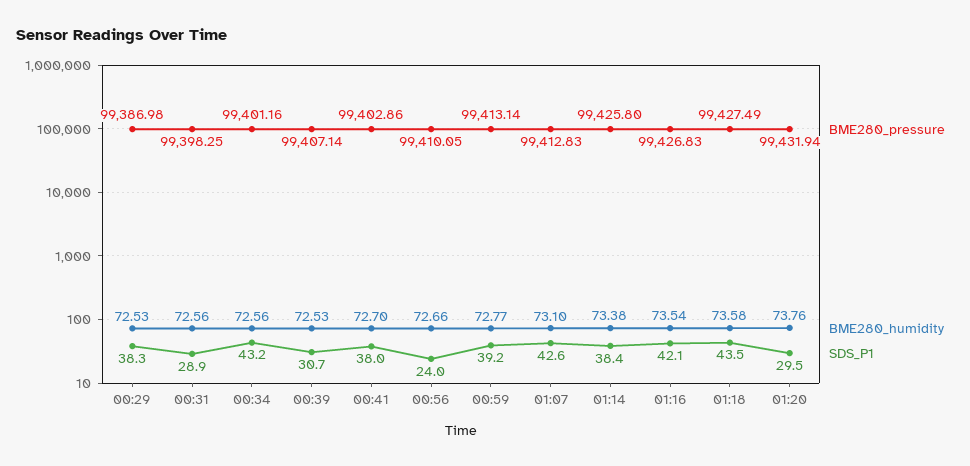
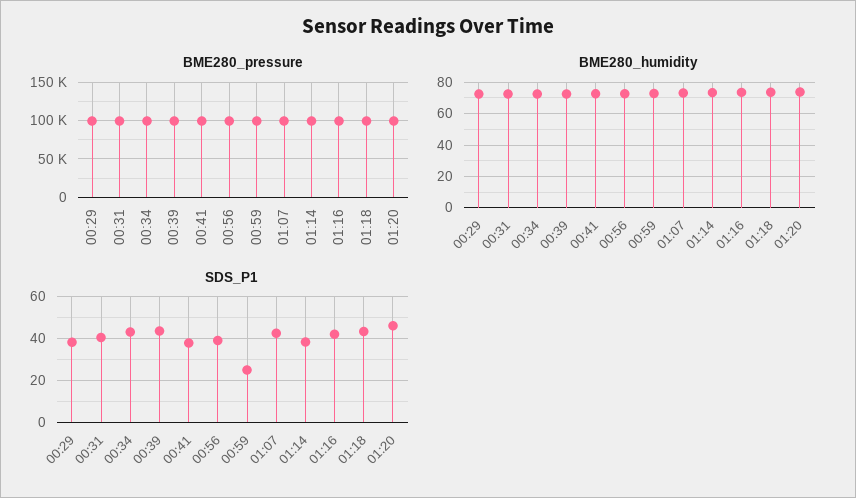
  {
    "BME280_pressure": {
      "00:29": 99386.98,
      "00:31": 99398.25,
      "00:34": 99401.16,
      "00:39": 99407.14,
      "00:41": 99402.86,
      "00:56": 99410.05,
      "00:59": 99413.14,
      "01:07": 99412.83,
      "01:14": 99425.8,
      "01:16": 99426.83,
      "01:18": 99427.49,
      "01:20": 99431.94
    },
    "BME280_humidity": {
      "00:29": 72.53,
      "00:31": 72.56,
      "00:34": 72.56,
      "00:39": 72.53,
      "00:41": 72.7,
      "00:56": 72.66,
      "00:59": 72.77,
      "01:07": 73.1,
      "01:14": 73.38,
      "01:16": 73.54,
      "01:18": 73.58,
      "01:20": 73.76
    },
    "SDS_P1": {
      "00:29": 38.3,
-     "00:31": 28.9,
+     "00:31": 40,
      "00:34": 43.2,
-     "00:39": 30.7,
+     "00:39": 45,
      "00:41": 38,
-     "00:56": 24,
+     "00:56": 40,
-     "00:59": 39.2,
+     "00:59": 25,
      "01:07": 42.6,
      "01:14": 38.4,
      "01:16": 42.1,
      "01:18": 43.5,
-     "01:20": 29.5
+     "01:20": 45
    }
  }

